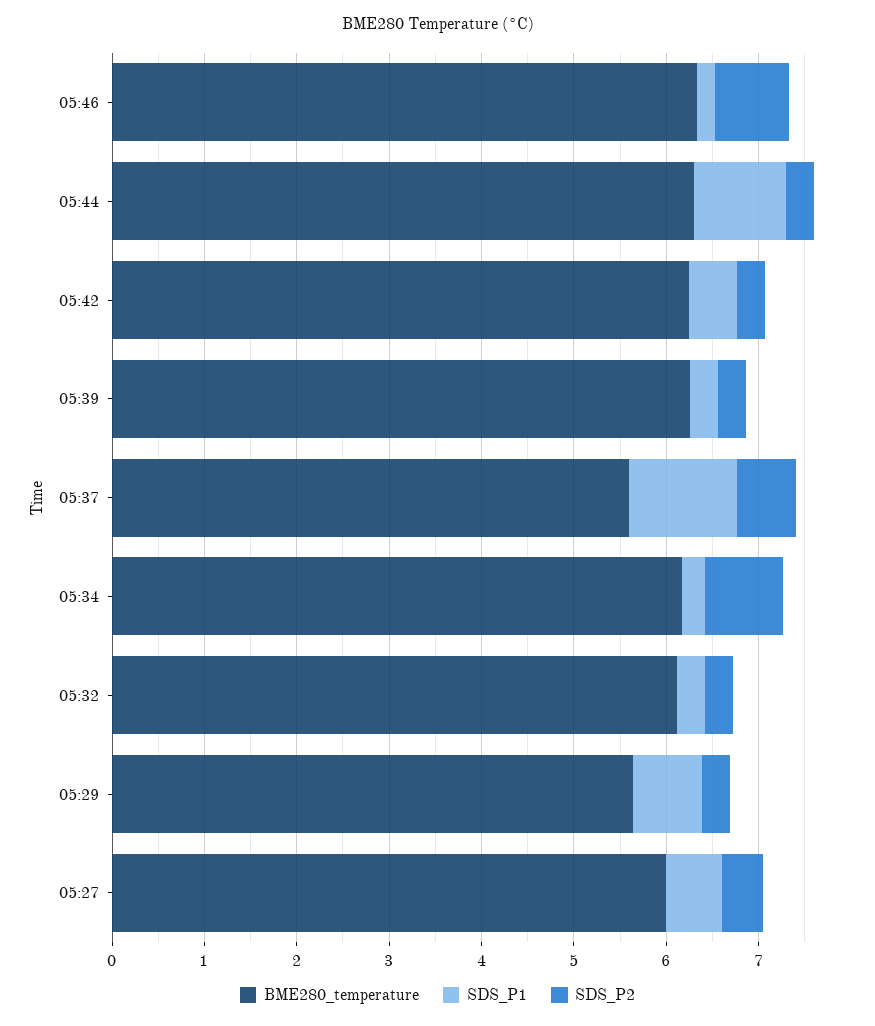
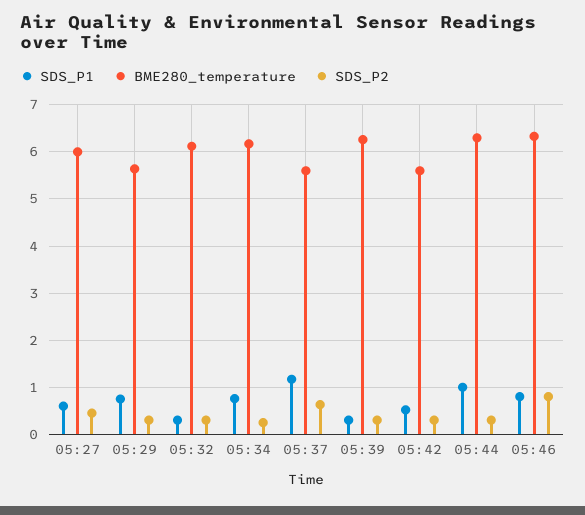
  {
    "BME280_temperature": {
      "05:46": 6.4,
      "05:44": 6.4,
-     "05:42": 6.2,
+     "05:42": 5.6,
      "05:39": 6.2,
      "05:37": 5.6,
      "05:34": 6.2,
      "05:32": 6.2,
      "05:29": 5.6,
      "05:27": 6
    },
    "SDS_P1": {
-     "05:46": 0.2,
+     "05:46": 0.8,
      "05:44": 1,
      "05:42": 0.6,
      "05:39": 0.4,
      "05:37": 1.2,
-     "05:34": 0.2,
+     "05:34": 0.8,
      "05:32": 0.4,
      "05:29": 0.8,
      "05:27": 0.6
    },
    "SDS_P2": {
      "05:46": 0.8,
      "05:44": 0.4,
      "05:42": 0.4,
      "05:39": 0.4,
      "05:37": 0.6,
-     "05:34": 0.8,
+     "05:34": 0.2,
      "05:32": 0.4,
      "05:29": 0.4,
      "05:27": 0.4
    }
  }

